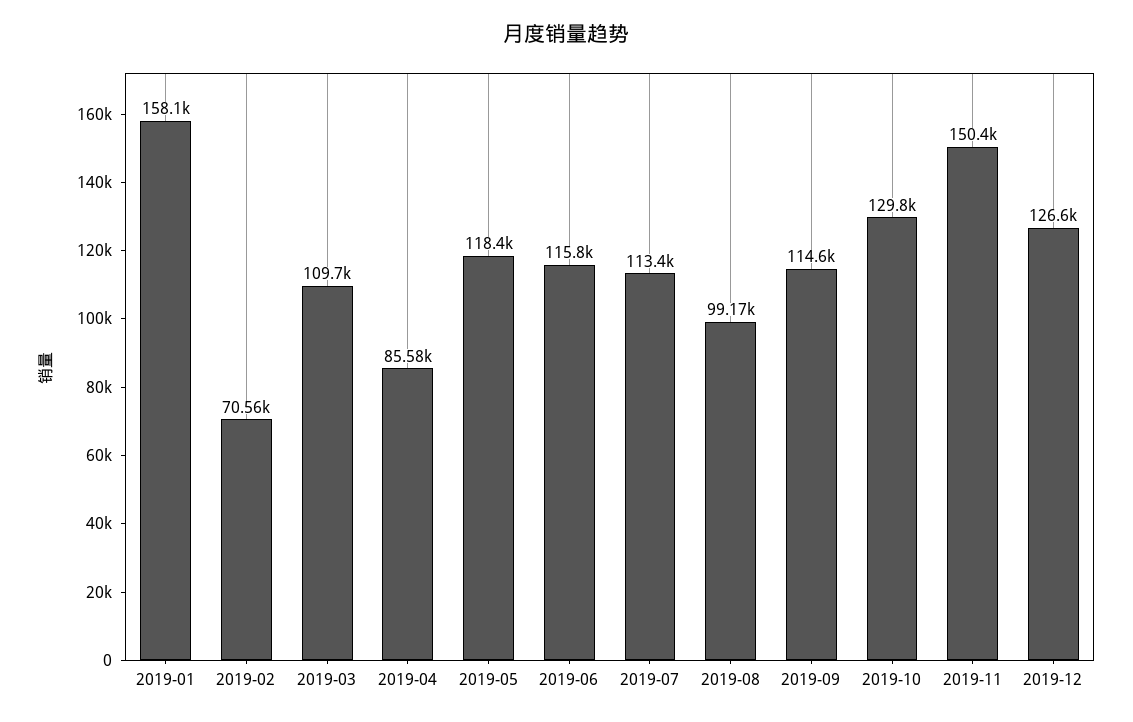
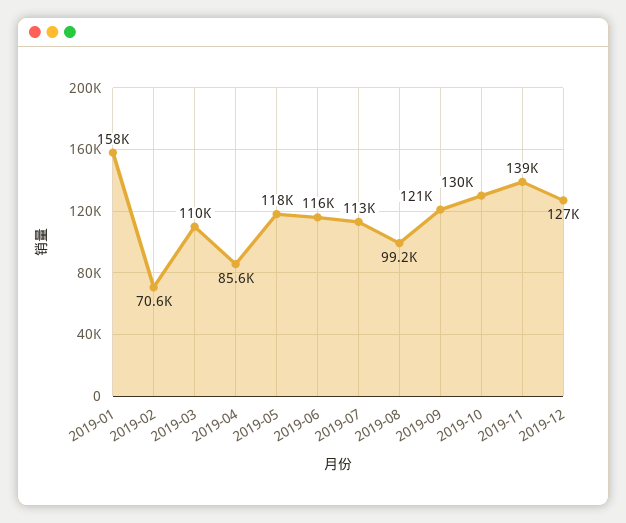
  {
    "2019-01": 158100,
    "2019-02": 70560,
    "2019-03": 109700,
    "2019-04": 85580,
    "2019-05": 118400,
    "2019-06": 115800,
    "2019-07": 113400,
    "2019-08": 99170,
-   "2019-09": 114600,
+   "2019-09": 121000,
    "2019-10": 129800,
-   "2019-11": 150400,
+   "2019-11": 139000,
    "2019-12": 126600
  }

